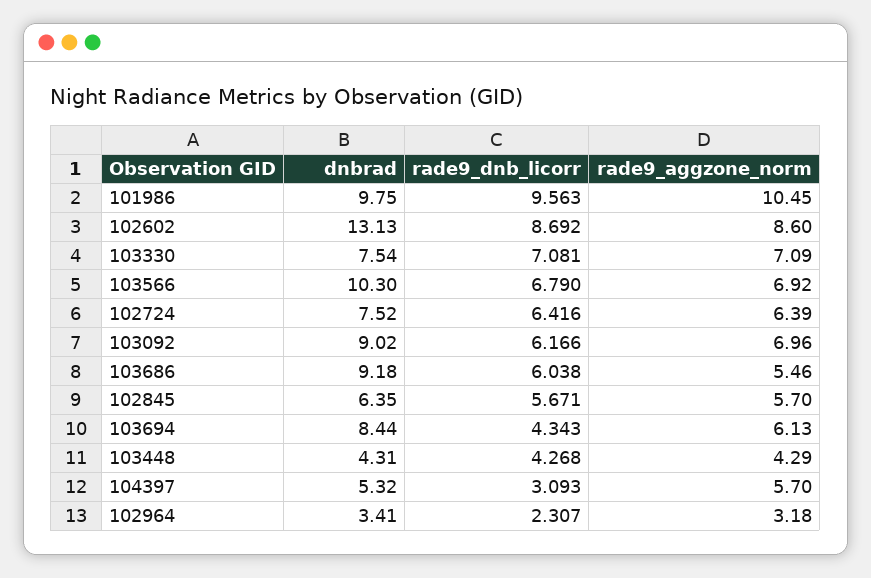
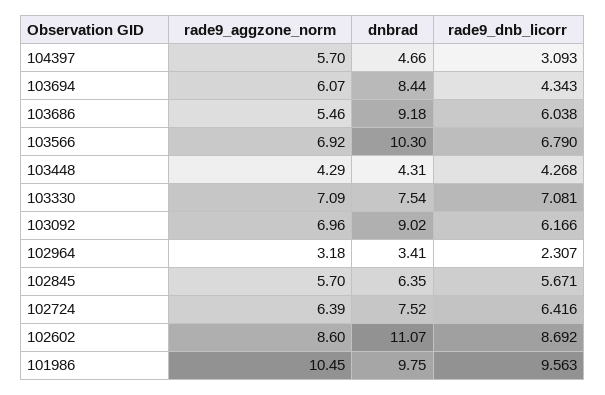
  {
    "dnbrad": {
      "101986": 9.75,
-     "102602": 13.13,
+     "102602": 11.07,
      "103330": 7.54,
      "103566": 10.3,
      "102724": 7.52,
      "103092": 9.02,
      "103686": 9.18,
      "102845": 6.35,
      "103694": 8.44,
      "103448": 4.31,
-     "104397": 5.32,
+     "104397": 4.66,
      "102964": 3.41
    },
    "rade9_dnb_licorr": {
      "101986": 9.563,
      "102602": 8.692,
      "103330": 7.081,
      "103566": 6.79,
      "102724": 6.416,
      "103092": 6.166,
      "103686": 6.038,
      "102845": 5.671,
      "103694": 4.343,
      "103448": 4.268,
      "104397": 3.093,
      "102964": 2.307
    },
    "rade9_aggzone_norm": {
      "101986": 10.45,
      "102602": 8.6,
      "103330": 7.09,
      "103566": 6.92,
      "102724": 6.39,
      "103092": 6.96,
      "103686": 5.46,
      "102845": 5.7,
-     "103694": 6.13,
+     "103694": 6.07,
      "103448": 4.29,
      "104397": 5.7,
      "102964": 3.18
    }
  }

